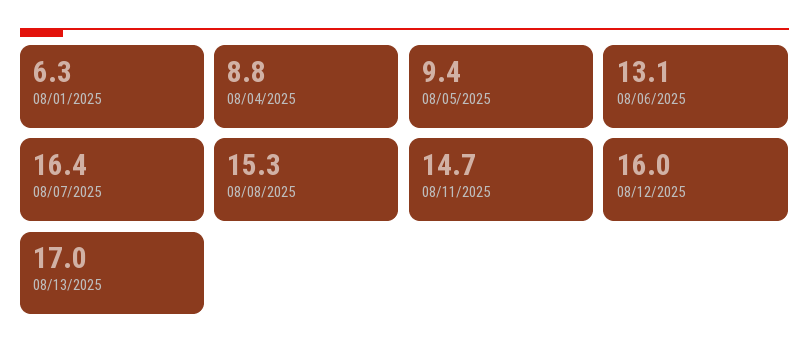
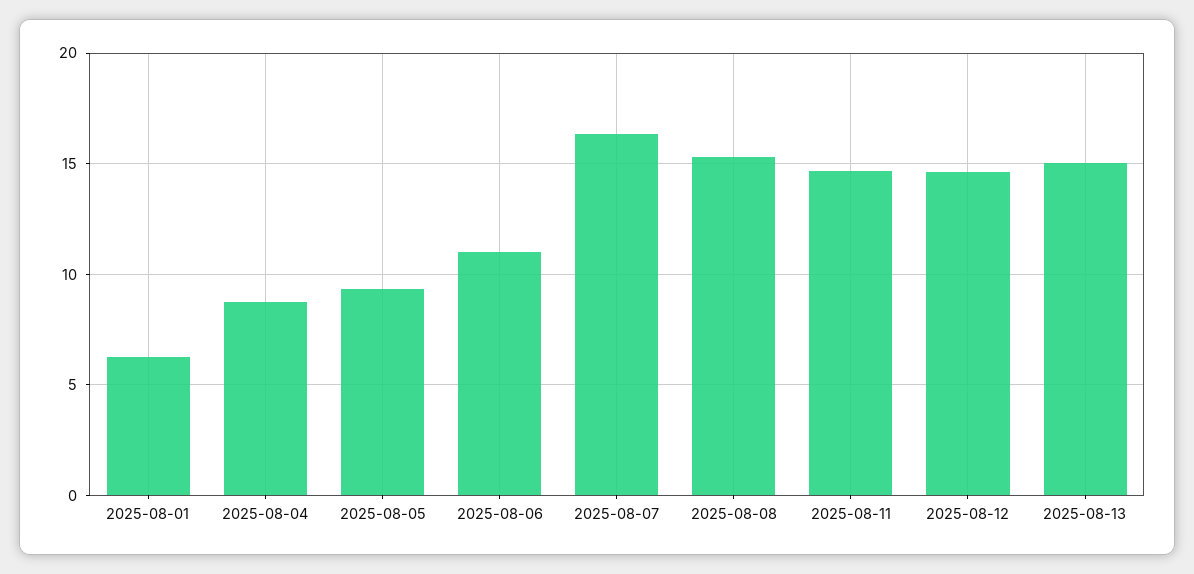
  {
    "08/01/2025": 6.3,
    "08/04/2025": 8.8,
    "08/05/2025": 9.4,
-   "08/06/2025": 13.1,
+   "08/06/2025": 11,
    "08/07/2025": 16.4,
    "08/08/2025": 15.3,
    "08/11/2025": 14.7,
-   "08/12/2025": 16,
+   "08/12/2025": 14.5,
-   "08/13/2025": 17
+   "08/13/2025": 15
  }

